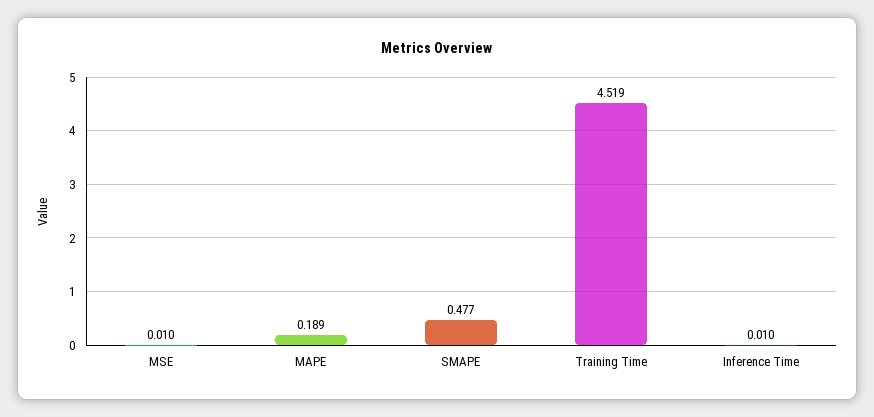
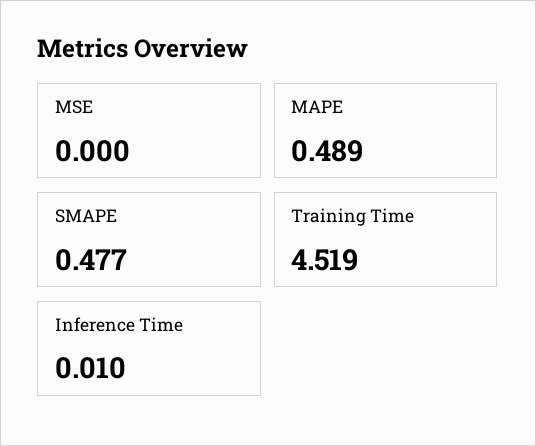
  {
-   "MSE": 0.01,
+   "MSE": 0,
-   "MAPE": 0.189,
+   "MAPE": 0.489,
    "SMAPE": 0.477,
    "Training Time": 4.519,
    "Inference Time": 0.01
  }

